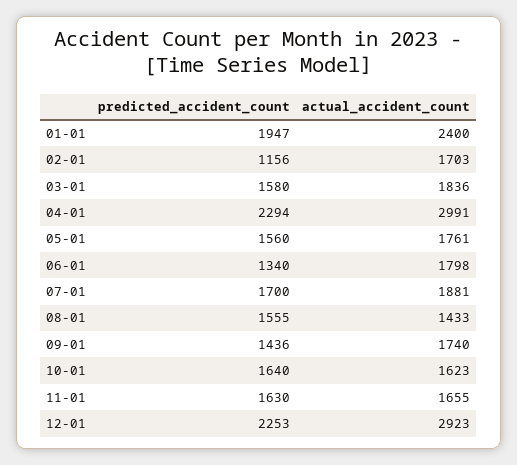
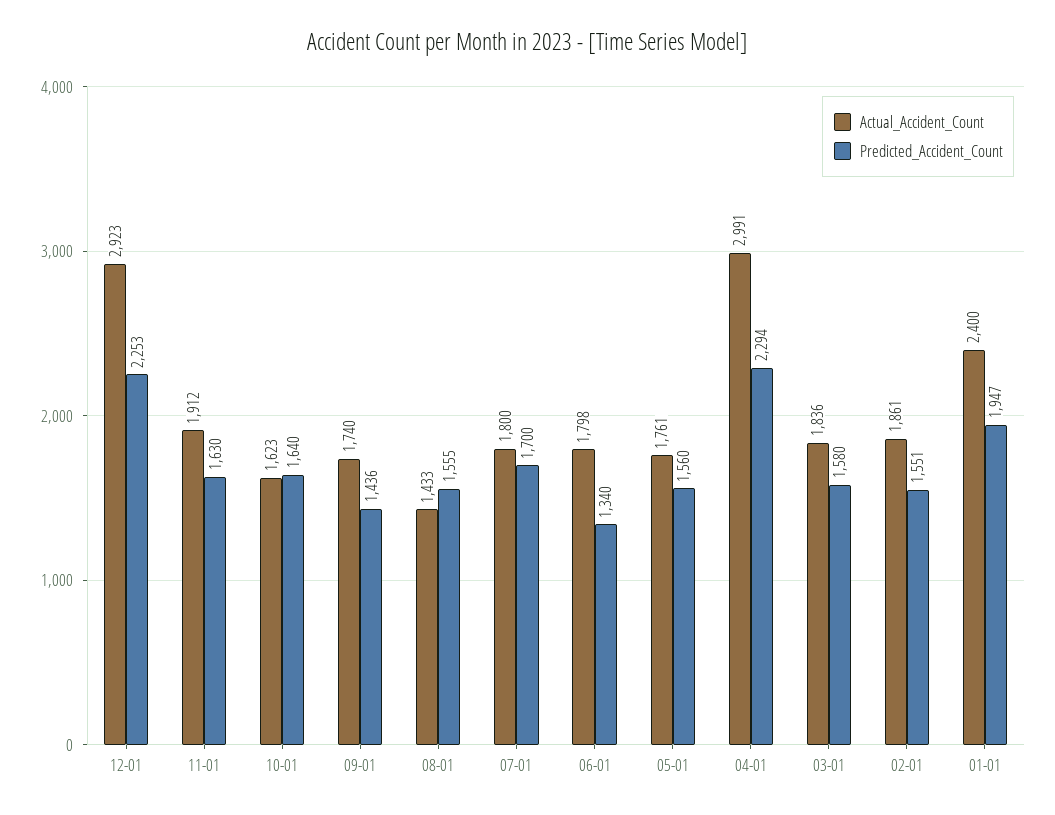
  {
    "predicted_accident_count": {
      "01-01": 1947,
-     "02-01": 1156,
+     "02-01": 1551,
      "03-01": 1580,
      "04-01": 2294,
      "05-01": 1560,
      "06-01": 1340,
      "07-01": 1700,
      "08-01": 1555,
      "09-01": 1436,
      "10-01": 1640,
      "11-01": 1630,
      "12-01": 2253
    },
    "actual_accident_count": {
      "01-01": 2400,
-     "02-01": 1703,
+     "02-01": 1861,
      "03-01": 1836,
      "04-01": 2991,
      "05-01": 1761,
      "06-01": 1798,
-     "07-01": 1881,
+     "07-01": 1800,
      "08-01": 1433,
      "09-01": 1740,
      "10-01": 1623,
-     "11-01": 1655,
+     "11-01": 1912,
      "12-01": 2923
    }
  }

